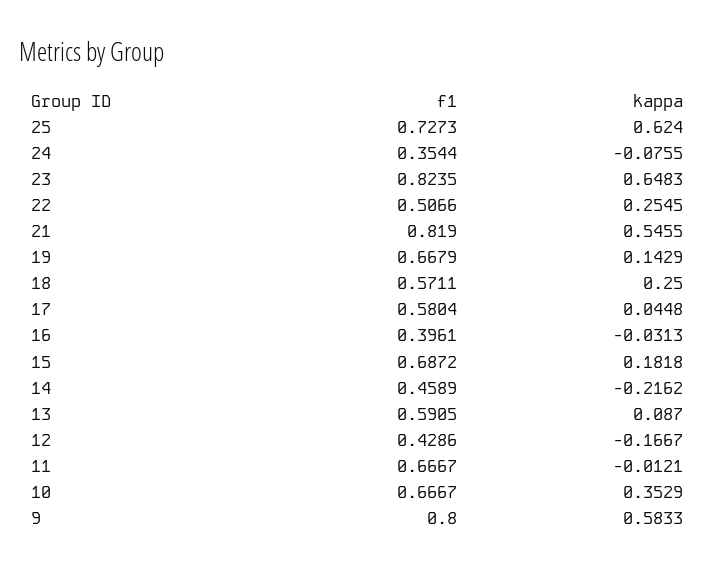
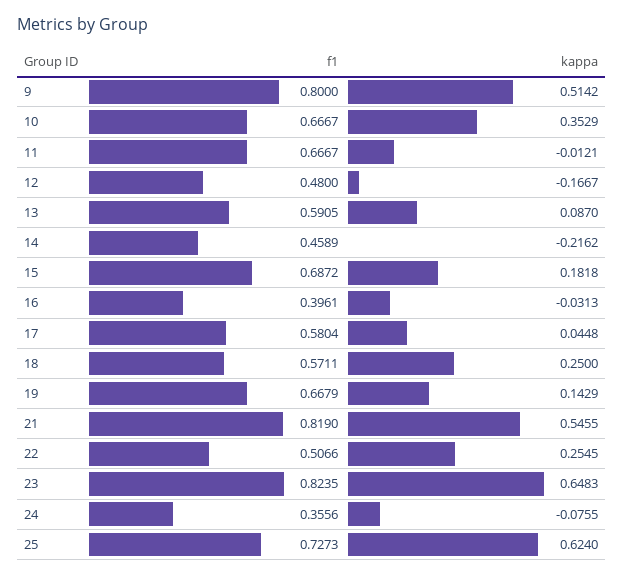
  {
    "f1": {
      "25": 0.7273,
-     "24": 0.3544,
+     "24": 0.3556,
      "23": 0.8235,
      "22": 0.5066,
      "21": 0.819,
      "19": 0.6679,
      "18": 0.5711,
      "17": 0.5804,
      "16": 0.3961,
      "15": 0.6872,
      "14": 0.4589,
      "13": 0.5905,
-     "12": 0.4286,
+     "12": 0.48,
      "11": 0.6667,
      "10": 0.6667,
      "9": 0.8
    },
    "kappa": {
      "25": 0.624,
      "24": -0.0755,
      "23": 0.6483,
      "22": 0.2545,
      "21": 0.5455,
      "19": 0.1429,
      "18": 0.25,
      "17": 0.0448,
      "16": -0.0313,
      "15": 0.1818,
      "14": -0.2162,
      "13": 0.087,
      "12": -0.1667,
      "11": -0.0121,
      "10": 0.3529,
-     "9": 0.5833
+     "9": 0.5142
    }
  }

